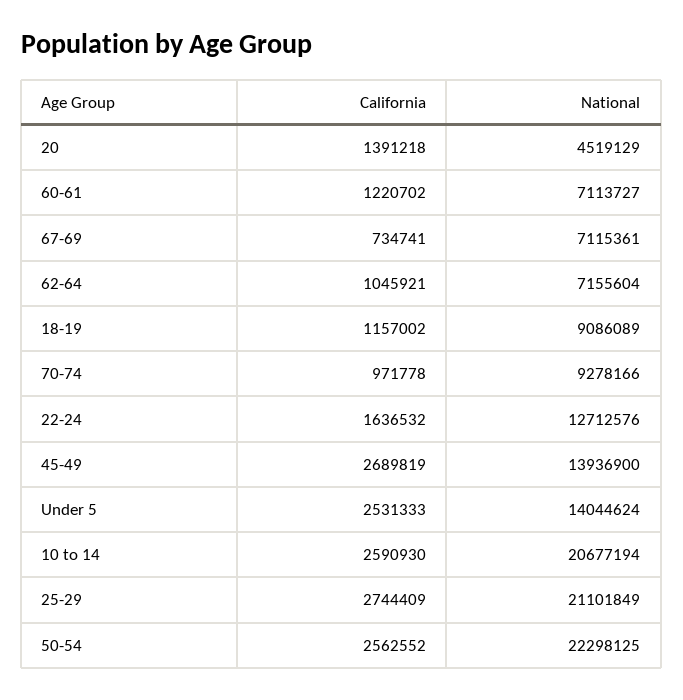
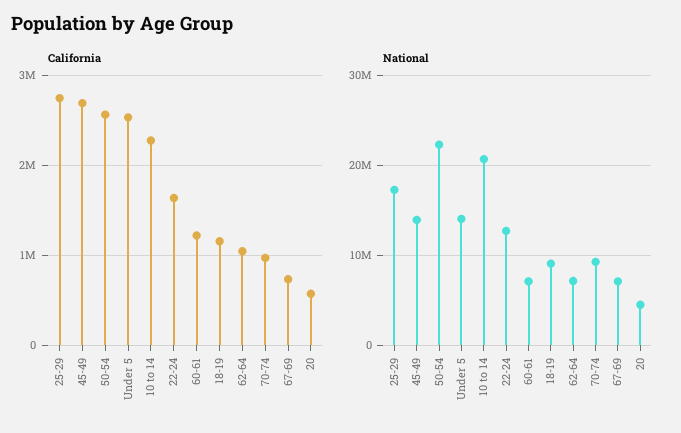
  {
    "California": {
-     "20": 1391218,
+     "20": 600000,
      "60-61": 1220702,
      "67-69": 734741,
      "62-64": 1045921,
      "18-19": 1157002,
      "70-74": 971778,
      "22-24": 1636532,
      "45-49": 2689819,
      "Under 5": 2531333,
-     "10 to 14": 2590930,
+     "10 to 14": 2300000,
      "25-29": 2744409,
      "50-54": 2562552
    },
    "National": {
      "20": 4519129,
      "60-61": 7113727,
      "67-69": 7115361,
      "62-64": 7155604,
      "18-19": 9086089,
      "70-74": 9278166,
      "22-24": 12712576,
      "45-49": 13936900,
      "Under 5": 14044624,
      "10 to 14": 20677194,
-     "25-29": 21101849,
+     "25-29": 17000000,
      "50-54": 22298125
    }
  }

